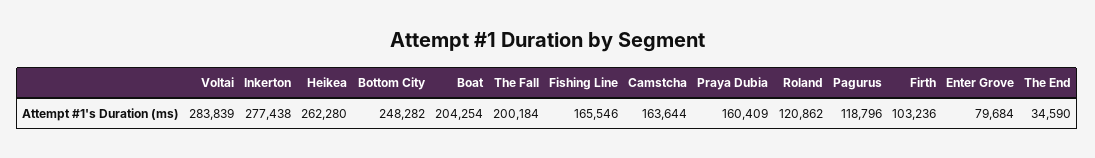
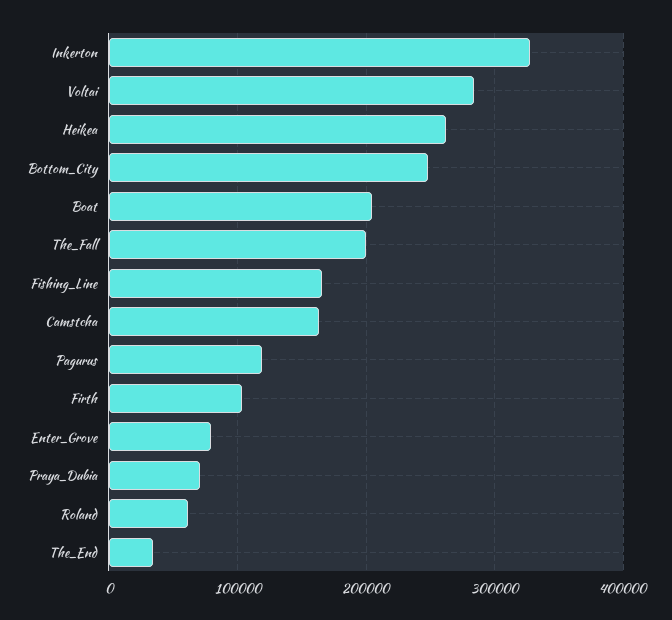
  {
    "Voltai": 283839,
-   "Inkerton": 277438,
+   "Inkerton": 330000,
    "Heikea": 262280,
    "Bottom City": 248282,
    "Boat": 204254,
    "The Fall": 200184,
    "Fishing Line": 165546,
    "Camstcha": 163644,
-   "Praya Dubia": 160409,
+   "Praya Dubia": 70000,
-   "Roland": 120862,
+   "Roland": 60000,
    "Pagurus": 118796,
    "Firth": 103236,
    "Enter Grove": 79684,
    "The End": 34590
  }

